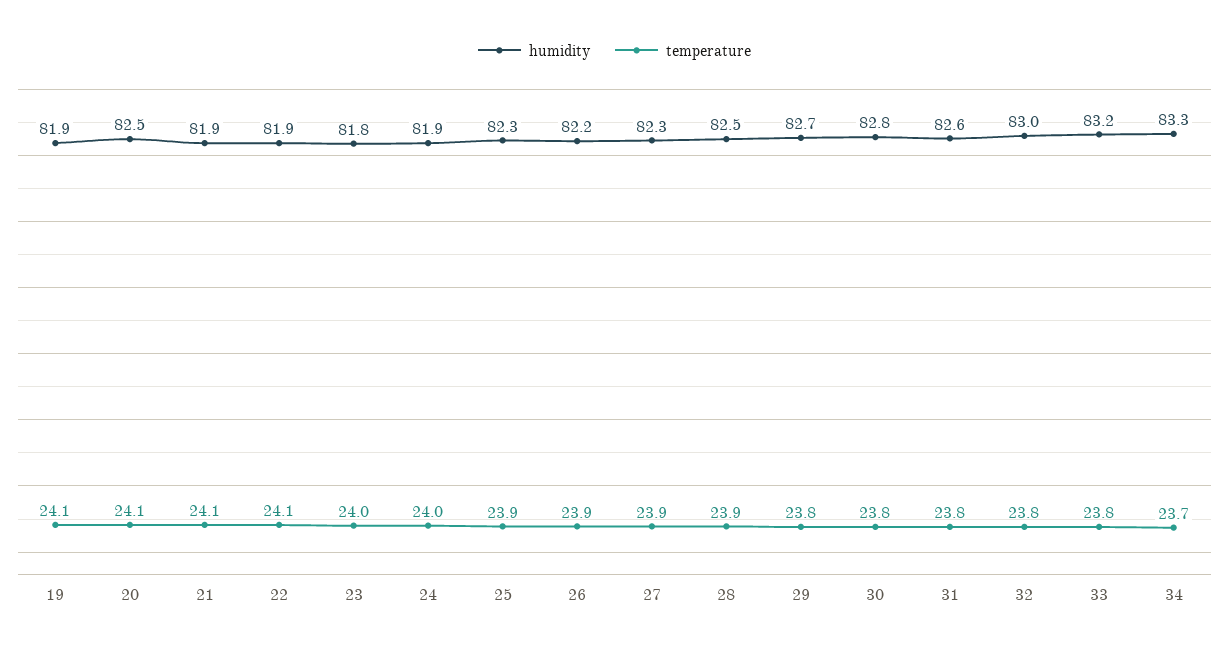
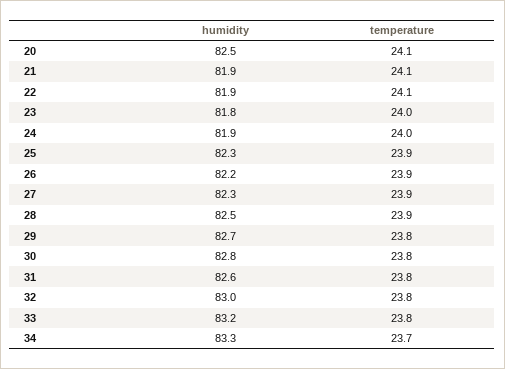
  {
    "humidity": {
-     "19": 81.9,
      "20": 82.5,
      "21": 81.9,
      "22": 81.9,
      "23": 81.8,
      "24": 81.9,
      "25": 82.3,
      "26": 82.2,
      "27": 82.3,
      "28": 82.5,
      "29": 82.7,
      "30": 82.8,
      "31": 82.6,
      "32": 83,
      "33": 83.2,
      "34": 83.3
    },
    "temperature": {
-     "19": 24.1,
      "20": 24.1,
      "21": 24.1,
      "22": 24.1,
      "23": 24,
      "24": 24,
      "25": 23.9,
      "26": 23.9,
      "27": 23.9,
      "28": 23.9,
      "29": 23.8,
      "30": 23.8,
      "31": 23.8,
      "32": 23.8,
      "33": 23.8,
      "34": 23.7
    }
  }

